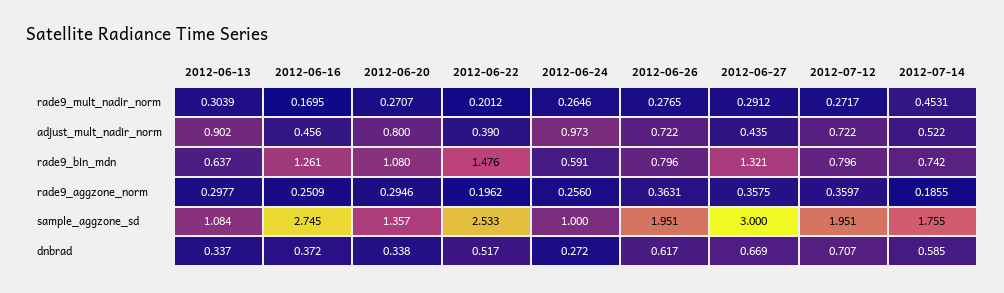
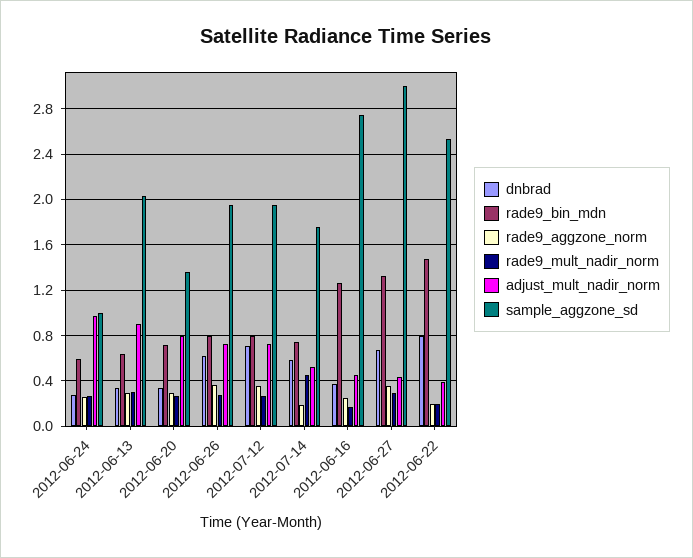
  {
    "rade9_mult_nadir_norm": {
      "2012-06-13": 0.3039,
      "2012-06-16": 0.1695,
      "2012-06-20": 0.2707,
      "2012-06-22": 0.2012,
      "2012-06-24": 0.2646,
      "2012-06-26": 0.2765,
      "2012-06-27": 0.2912,
      "2012-07-12": 0.2717,
      "2012-07-14": 0.4531
    },
    "adjust_mult_nadir_norm": {
      "2012-06-13": 0.902,
      "2012-06-16": 0.456,
      "2012-06-20": 0.8,
      "2012-06-22": 0.39,
      "2012-06-24": 0.973,
      "2012-06-26": 0.722,
      "2012-06-27": 0.435,
      "2012-07-12": 0.722,
      "2012-07-14": 0.522
    },
    "rade9_bin_mdn": {
      "2012-06-13": 0.637,
      "2012-06-16": 1.261,
-     "2012-06-20": 1.08,
+     "2012-06-20": 0.7,
      "2012-06-22": 1.476,
      "2012-06-24": 0.591,
      "2012-06-26": 0.796,
      "2012-06-27": 1.321,
      "2012-07-12": 0.796,
      "2012-07-14": 0.742
    },
    "rade9_aggzone_norm": {
      "2012-06-13": 0.2977,
      "2012-06-16": 0.2509,
      "2012-06-20": 0.2946,
      "2012-06-22": 0.1962,
      "2012-06-24": 0.256,
      "2012-06-26": 0.3631,
      "2012-06-27": 0.3575,
      "2012-07-12": 0.3597,
      "2012-07-14": 0.1855
    },
    "sample_aggzone_sd": {
-     "2012-06-13": 1.084,
+     "2012-06-13": 2,
      "2012-06-16": 2.745,
      "2012-06-20": 1.357,
      "2012-06-22": 2.533,
      "2012-06-24": 1,
      "2012-06-26": 1.951,
      "2012-06-27": 3,
      "2012-07-12": 1.951,
      "2012-07-14": 1.755
    },
    "dnbrad": {
      "2012-06-13": 0.337,
      "2012-06-16": 0.372,
      "2012-06-20": 0.338,
-     "2012-06-22": 0.517,
+     "2012-06-22": 0.8,
      "2012-06-24": 0.272,
      "2012-06-26": 0.617,
      "2012-06-27": 0.669,
      "2012-07-12": 0.707,
      "2012-07-14": 0.585
    }
  }

